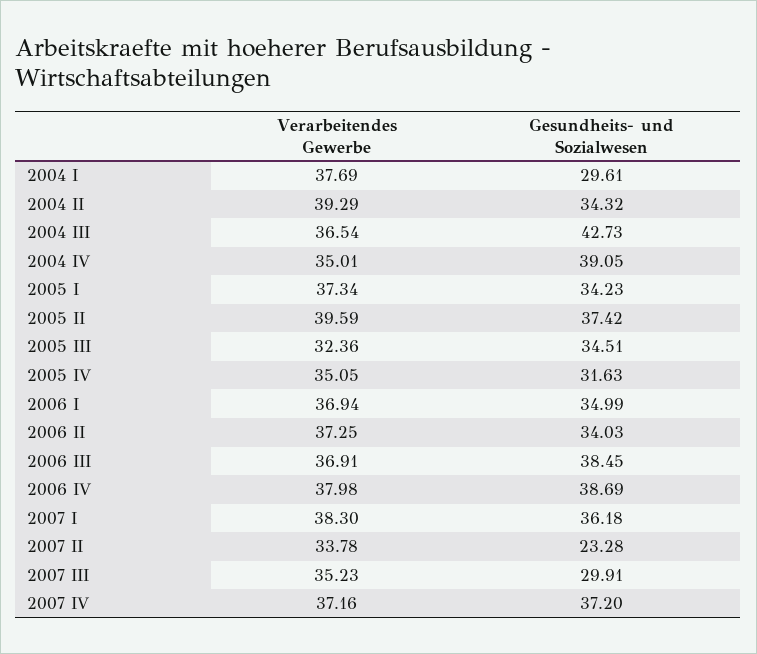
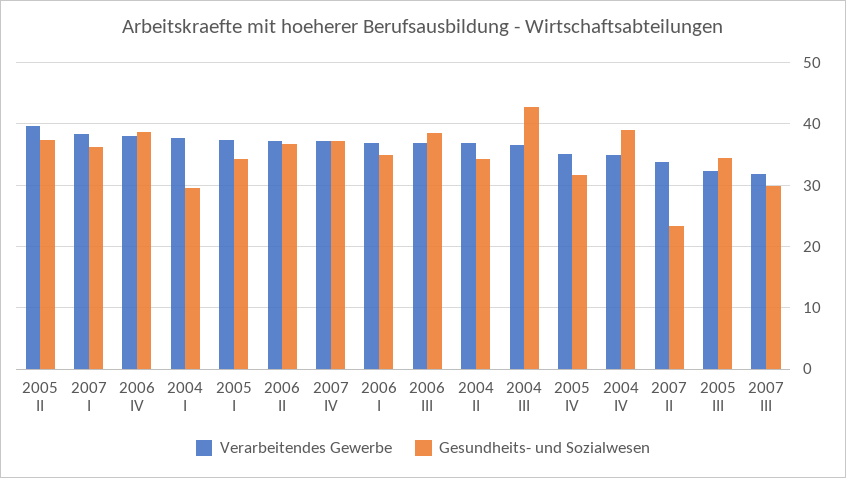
  {
    "Verarbeitendes Gewerbe": {
      "2004 I": 37.69,
-     "2004 II": 39.29,
+     "2004 II": 37,
      "2004 III": 36.54,
      "2004 IV": 35.01,
      "2005 I": 37.34,
      "2005 II": 39.59,
      "2005 III": 32.36,
      "2005 IV": 35.05,
      "2006 I": 36.94,
      "2006 II": 37.25,
      "2006 III": 36.91,
      "2006 IV": 37.98,
      "2007 I": 38.3,
      "2007 II": 33.78,
-     "2007 III": 35.23,
+     "2007 III": 32,
      "2007 IV": 37.16
    },
    "Gesundheits- und Sozialwesen": {
      "2004 I": 29.61,
      "2004 II": 34.32,
      "2004 III": 42.73,
      "2004 IV": 39.05,
      "2005 I": 34.23,
      "2005 II": 37.42,
      "2005 III": 34.51,
      "2005 IV": 31.63,
      "2006 I": 34.99,
-     "2006 II": 34.03,
+     "2006 II": 37,
      "2006 III": 38.45,
      "2006 IV": 38.69,
      "2007 I": 36.18,
      "2007 II": 23.28,
      "2007 III": 29.91,
      "2007 IV": 37.2
    }
  }

